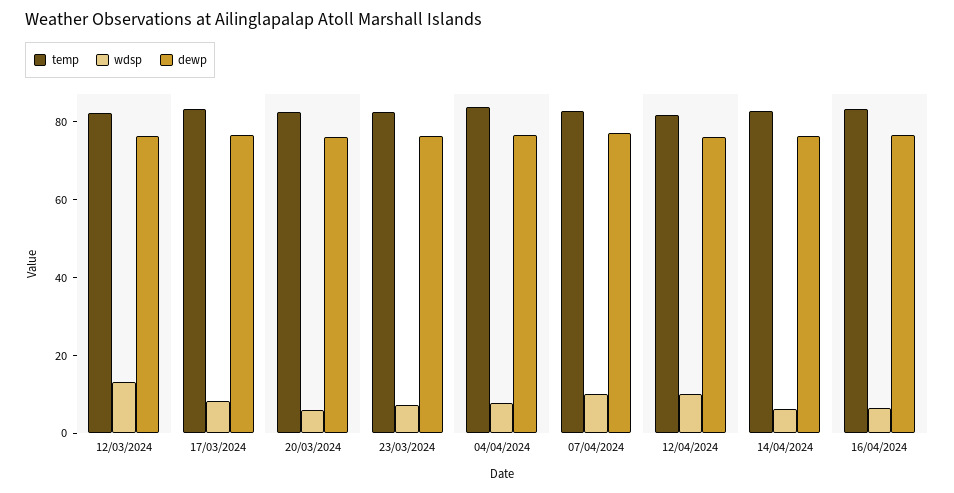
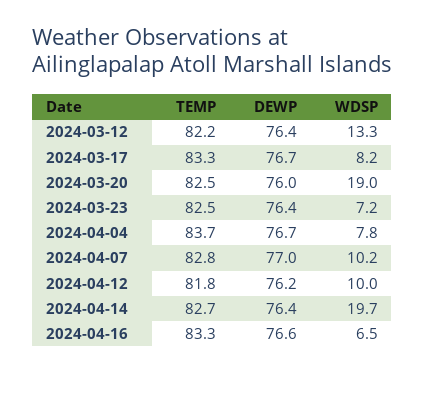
  {
    "temp": {
      "12/03/2024": 82.2,
      "17/03/2024": 83.3,
      "20/03/2024": 82.5,
      "23/03/2024": 82.5,
      "04/04/2024": 83.7,
      "07/04/2024": 82.8,
      "12/04/2024": 81.8,
      "14/04/2024": 82.7,
      "16/04/2024": 83.3
    },
    "wdsp": {
      "12/03/2024": 13.3,
      "17/03/2024": 8.2,
-     "20/03/2024": 5,
+     "20/03/2024": 19,
      "23/03/2024": 7.2,
      "04/04/2024": 7.8,
      "07/04/2024": 10.2,
      "12/04/2024": 10,
-     "14/04/2024": 5,
+     "14/04/2024": 19.7,
      "16/04/2024": 6.5
    },
    "dewp": {
      "12/03/2024": 76.4,
      "17/03/2024": 76.7,
      "20/03/2024": 76,
      "23/03/2024": 76.4,
      "04/04/2024": 76.7,
      "07/04/2024": 77,
      "12/04/2024": 76.2,
      "14/04/2024": 76.4,
      "16/04/2024": 76.6
    }
  }

